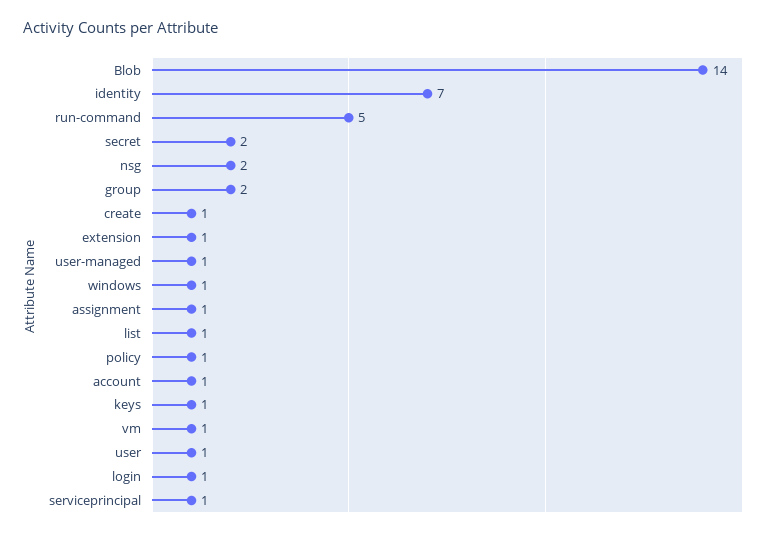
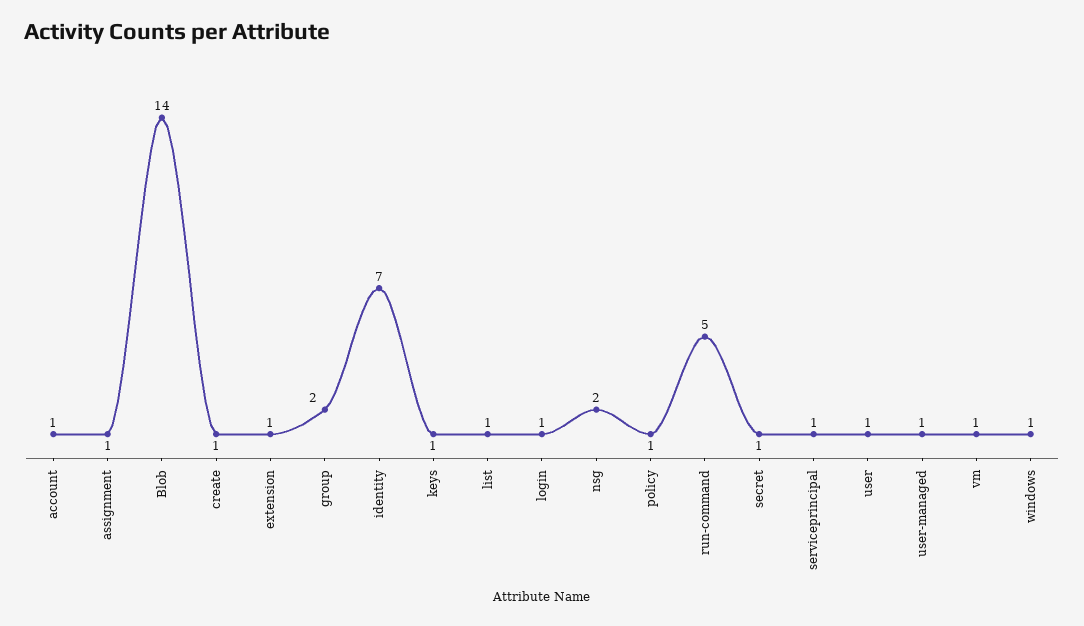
  {
    "Blob": 14,
    "identity": 7,
    "run-command": 5,
-   "secret": 2,
+   "secret": 1,
    "nsg": 2,
    "group": 2,
    "create": 1,
    "extension": 1,
    "user-managed": 1,
    "windows": 1,
    "assignment": 1,
    "list": 1,
    "policy": 1,
    "account": 1,
    "keys": 1,
    "vm": 1,
    "user": 1,
    "login": 1,
    "serviceprincipal": 1
  }

